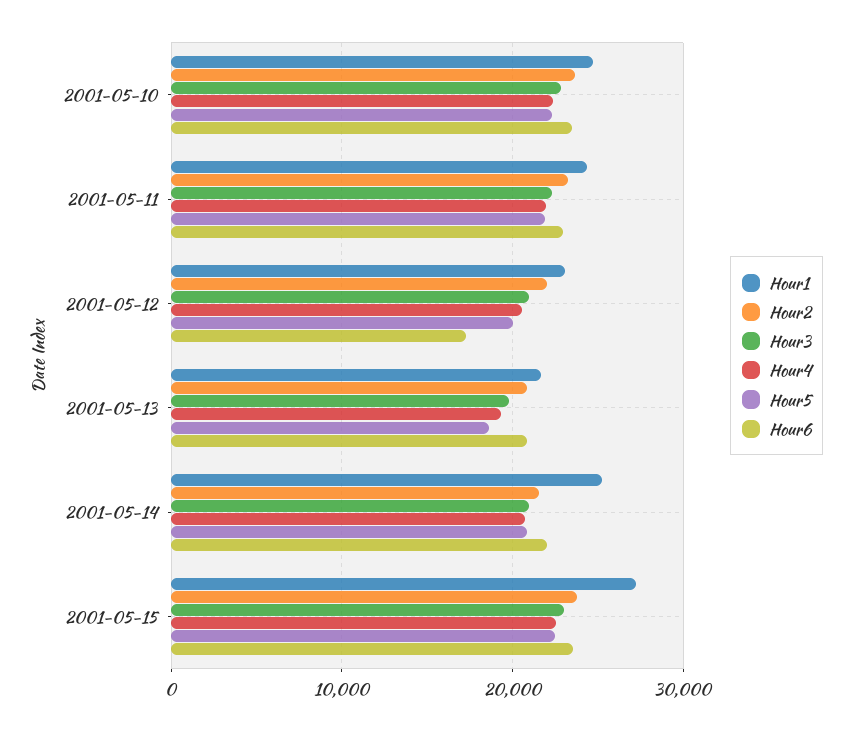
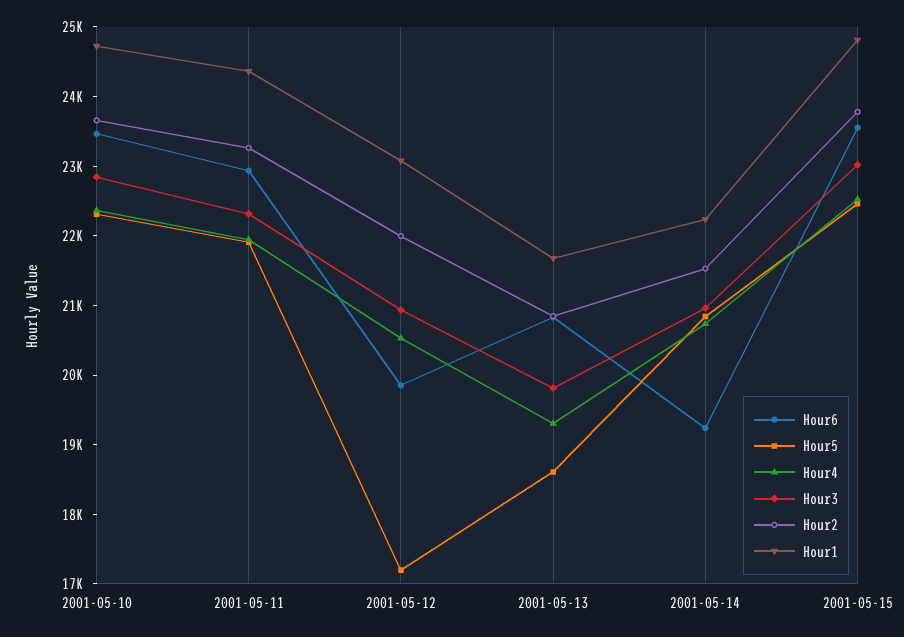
  {
    "Hour1": {
      "2001-05-10": 24800,
      "2001-05-11": 24400,
      "2001-05-12": 23000,
      "2001-05-13": 21600,
-     "2001-05-14": 25000,
+     "2001-05-14": 22200,
-     "2001-05-15": 27000
+     "2001-05-15": 24800
    },
    "Hour2": {
      "2001-05-10": 23600,
      "2001-05-11": 23200,
      "2001-05-12": 22000,
      "2001-05-13": 20800,
      "2001-05-14": 21600,
      "2001-05-15": 23800
    },
    "Hour3": {
      "2001-05-10": 22800,
      "2001-05-11": 22400,
      "2001-05-12": 21000,
      "2001-05-13": 19800,
      "2001-05-14": 21000,
      "2001-05-15": 23000
    },
    "Hour4": {
      "2001-05-10": 22400,
      "2001-05-11": 22000,
      "2001-05-12": 20600,
      "2001-05-13": 19400,
      "2001-05-14": 20800,
      "2001-05-15": 22600
    },
    "Hour5": {
      "2001-05-10": 22400,
      "2001-05-11": 22000,
-     "2001-05-12": 20000,
+     "2001-05-12": 17200,
      "2001-05-13": 18600,
      "2001-05-14": 20800,
      "2001-05-15": 22400
    },
    "Hour6": {
      "2001-05-10": 23400,
      "2001-05-11": 23000,
-     "2001-05-12": 17000,
+     "2001-05-12": 19800,
      "2001-05-13": 20800,
-     "2001-05-14": 22000,
+     "2001-05-14": 19200,
      "2001-05-15": 23600
    }
  }

